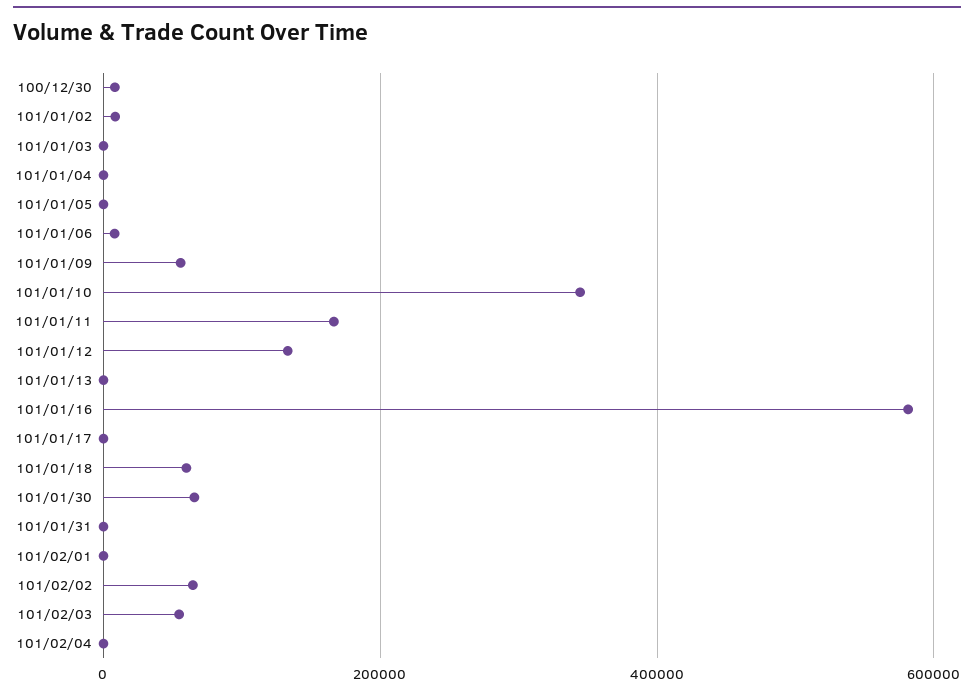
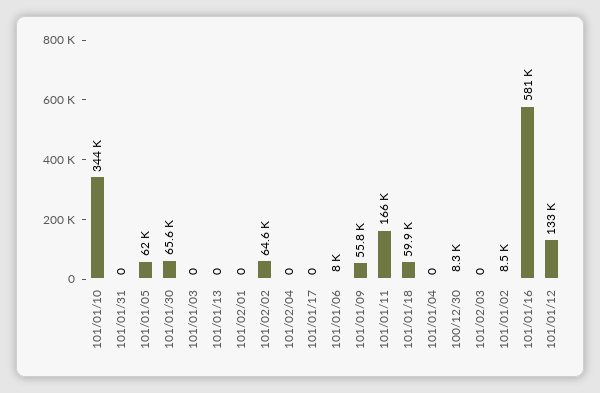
  {
    "100/12/30": 8300,
    "101/01/02": 8500,
    "101/01/03": 0,
    "101/01/04": 0,
-   "101/01/05": 0,
+   "101/01/05": 62000,
    "101/01/06": 8000,
    "101/01/09": 55800,
    "101/01/10": 344000,
    "101/01/11": 166000,
    "101/01/12": 133000,
    "101/01/13": 0,
    "101/01/16": 581000,
    "101/01/17": 0,
    "101/01/18": 59900,
    "101/01/30": 65600,
    "101/01/31": 0,
    "101/02/01": 0,
    "101/02/02": 64600,
-   "101/02/03": 60000,
+   "101/02/03": 0,
    "101/02/04": 0
  }

